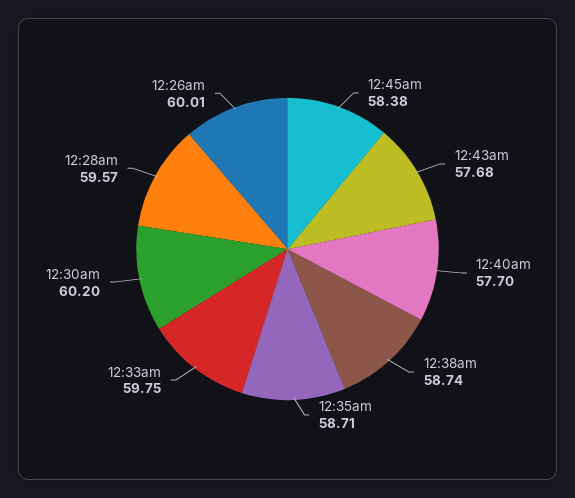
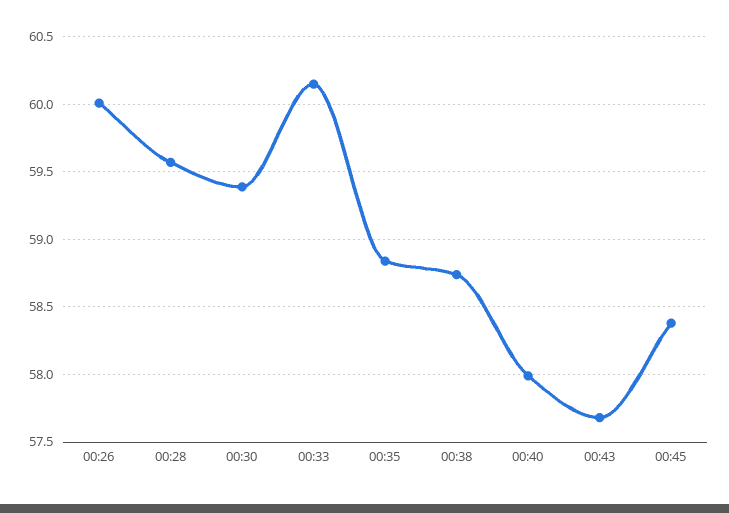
  {
    "12:45am": 58.38,
    "12:43am": 57.68,
-   "12:40am": 57.7,
+   "12:40am": 58,
    "12:38am": 58.74,
-   "12:35am": 58.71,
+   "12:35am": 58.85,
-   "12:33am": 59.75,
+   "12:33am": 60.15,
-   "12:30am": 60.2,
+   "12:30am": 59.4,
    "12:28am": 59.57,
    "12:26am": 60.01
  }

